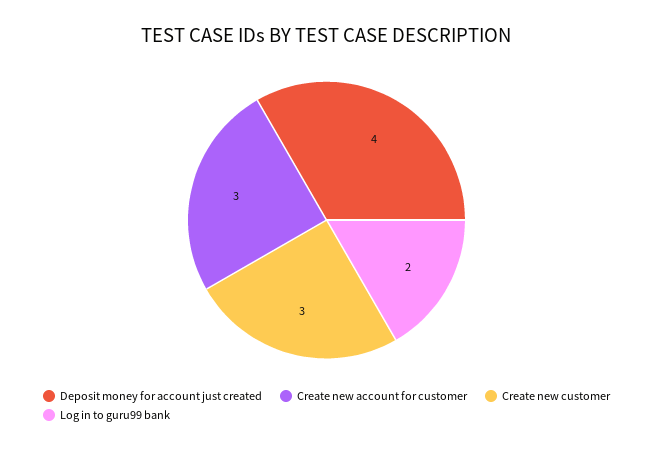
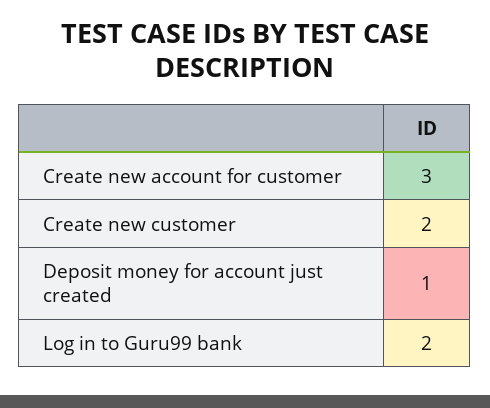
  {
-   "Deposit money for account just created": 4,
+   "Deposit money for account just created": 1,
    "Create new account for customer": 3,
-   "Create new customer": 3,
+   "Create new customer": 2,
    "Log in to guru99 bank": 2
  }

